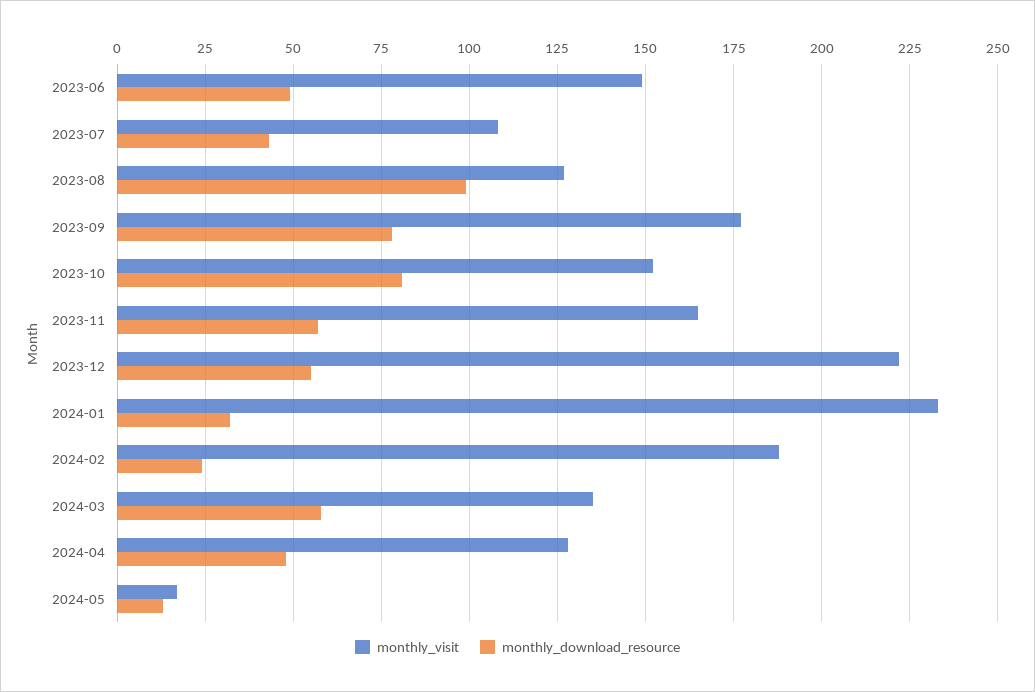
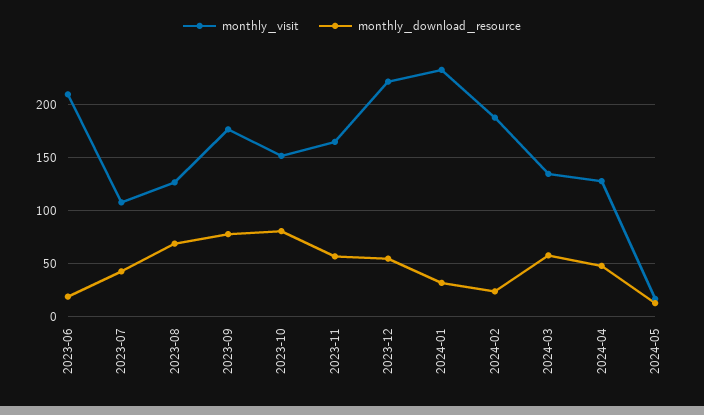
  {
    "monthly_visit": {
-     "2023-06": 150,
+     "2023-06": 210,
      "2023-07": 110,
      "2023-08": 125,
      "2023-09": 175,
      "2023-10": 150,
      "2023-11": 165,
      "2023-12": 220,
      "2024-01": 235,
      "2024-02": 190,
      "2024-03": 135,
      "2024-04": 130,
      "2024-05": 15
    },
    "monthly_download_resource": {
-     "2023-06": 50,
+     "2023-06": 20,
      "2023-07": 45,
-     "2023-08": 100,
+     "2023-08": 70,
      "2023-09": 80,
      "2023-10": 80,
      "2023-11": 55,
      "2023-12": 55,
      "2024-01": 30,
      "2024-02": 25,
      "2024-03": 60,
      "2024-04": 50,
      "2024-05": 15
    }
  }

